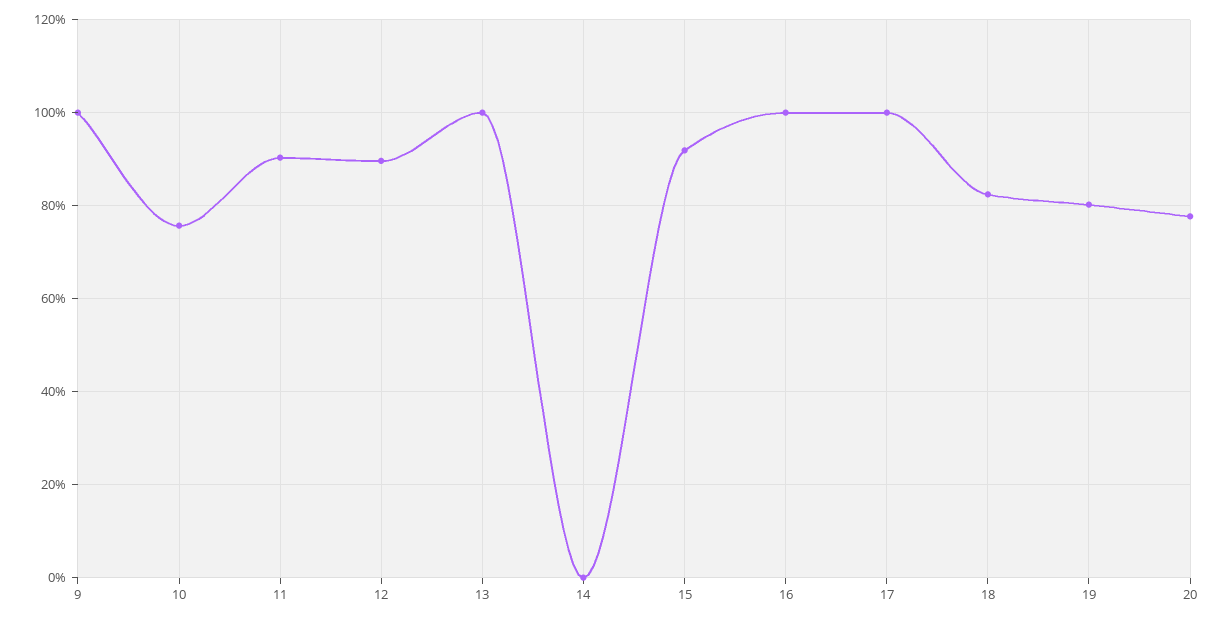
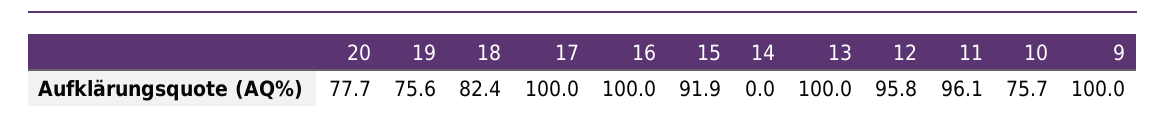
  {
    "9": 100,
    "10": 75.7,
-   "11": 90,
+   "11": 96.1,
-   "12": 90,
+   "12": 95.8,
    "13": 100,
    "14": 0,
    "15": 91.9,
    "16": 100,
    "17": 100,
    "18": 82.4,
-   "19": 80,
+   "19": 75.6,
    "20": 77.7
  }

